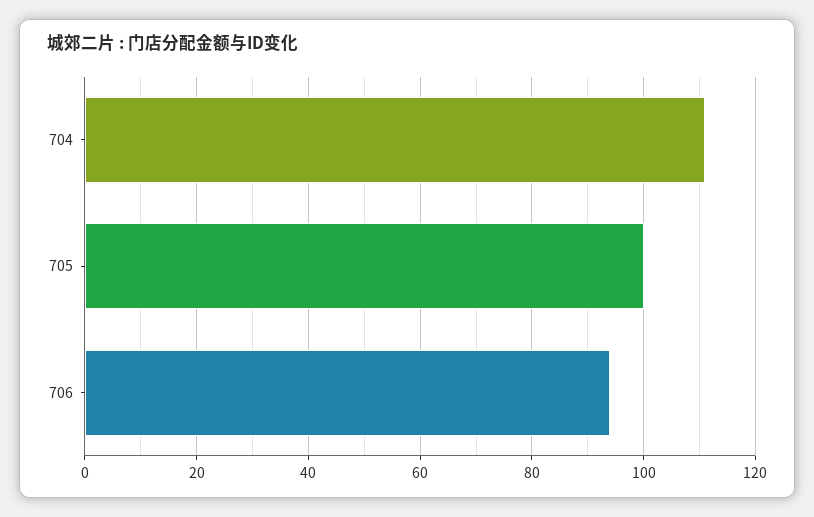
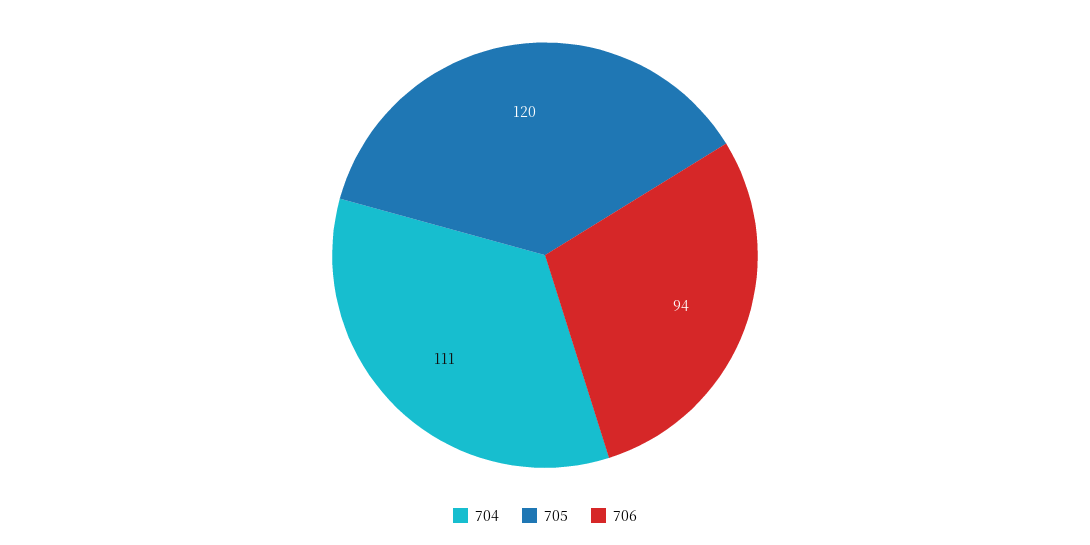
  {
    "704": 111,
-   "705": 100,
+   "705": 120,
    "706": 94
  }

